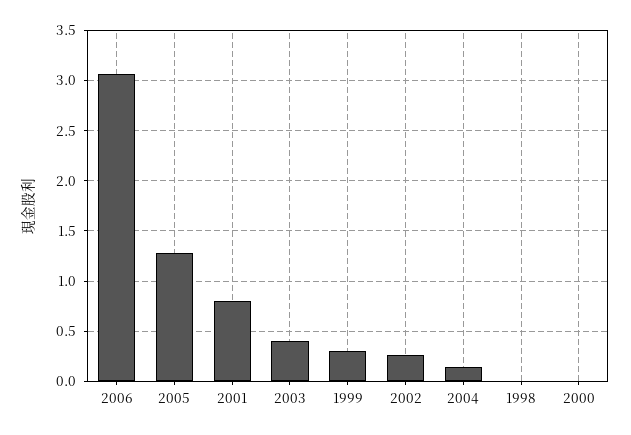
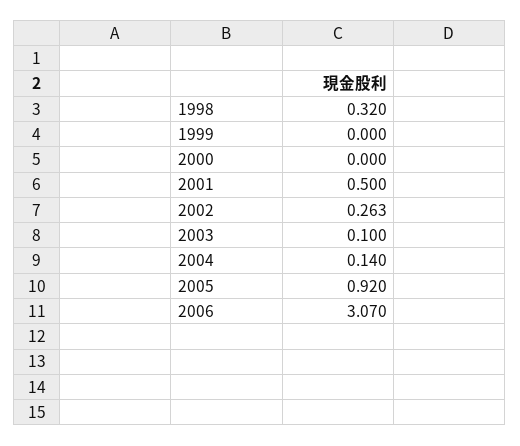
  {
    "2006": 3.07,
-   "2005": 1.3,
+   "2005": 0.92,
-   "2001": 0.8,
+   "2001": 0.5,
-   "2003": 0.4,
+   "2003": 0.1,
-   "1999": 0.3,
+   "1999": 0,
    "2002": 0.263,
    "2004": 0.14,
-   "1998": 0,
+   "1998": 0.32,
    "2000": 0
  }

